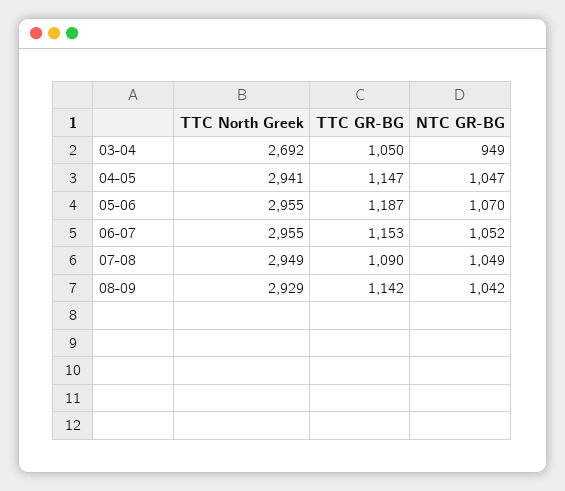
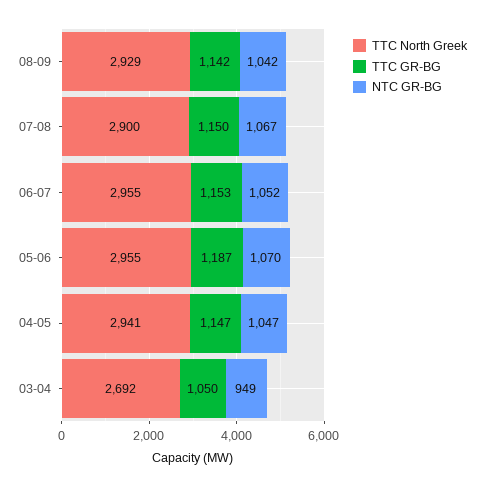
  {
    "TTC North Greek": {
      "03-04": 2692,
      "04-05": 2941,
      "05-06": 2955,
      "06-07": 2955,
-     "07-08": 2949,
+     "07-08": 2900,
      "08-09": 2929
    },
    "TTC GR-BG": {
      "03-04": 1050,
      "04-05": 1147,
      "05-06": 1187,
      "06-07": 1153,
-     "07-08": 1090,
+     "07-08": 1150,
      "08-09": 1142
    },
    "NTC GR-BG": {
      "03-04": 949,
      "04-05": 1047,
      "05-06": 1070,
      "06-07": 1052,
-     "07-08": 1049,
+     "07-08": 1067,
      "08-09": 1042
    }
  }

